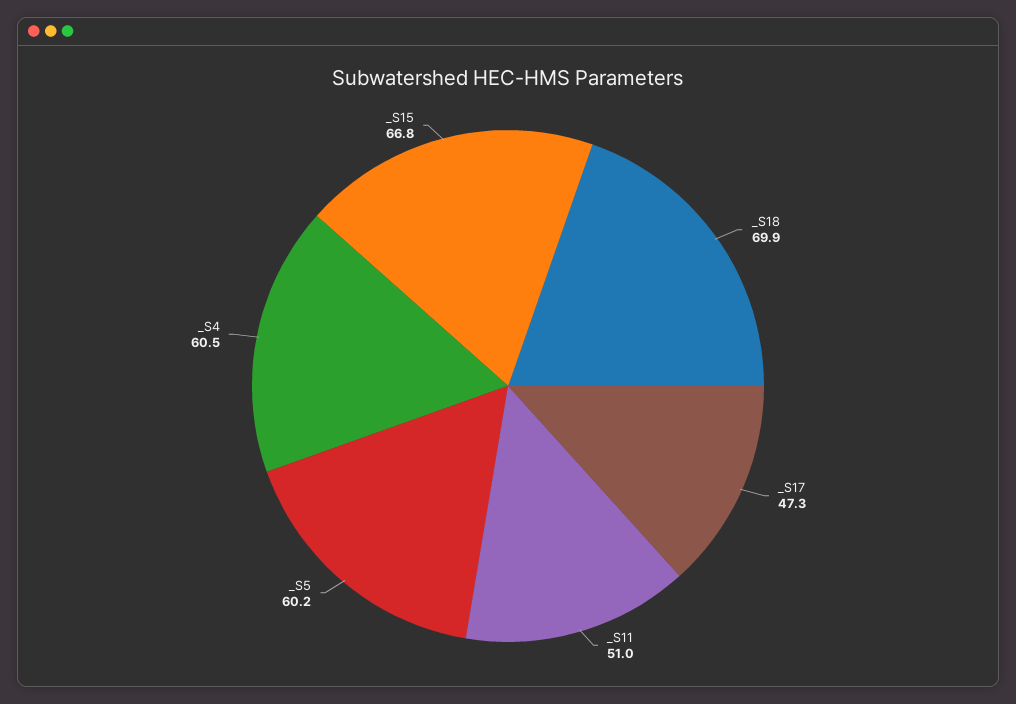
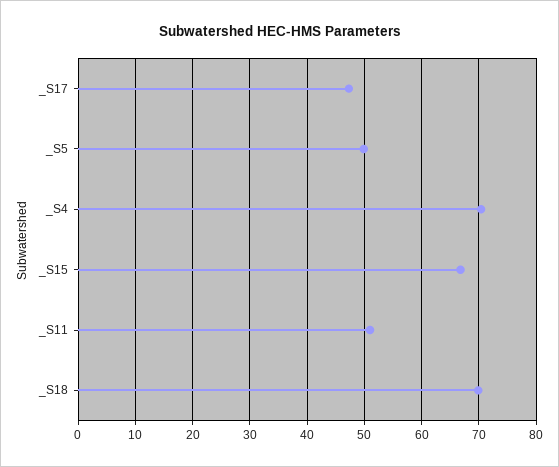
  {
    "_S18": 69.9,
    "_S17": 47.3,
    "_S11": 51,
-   "_S5": 60.2,
+   "_S5": 50,
-   "_S4": 60.5,
+   "_S4": 70,
    "_S15": 66.8
  }

